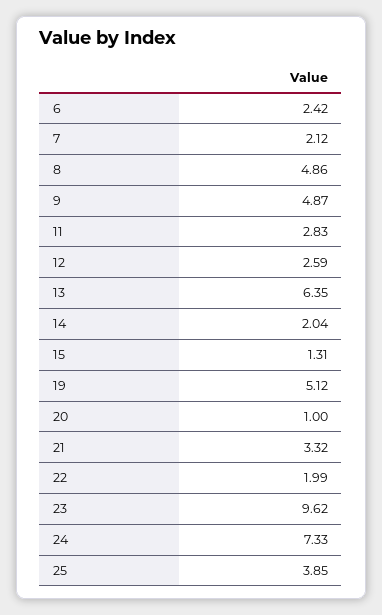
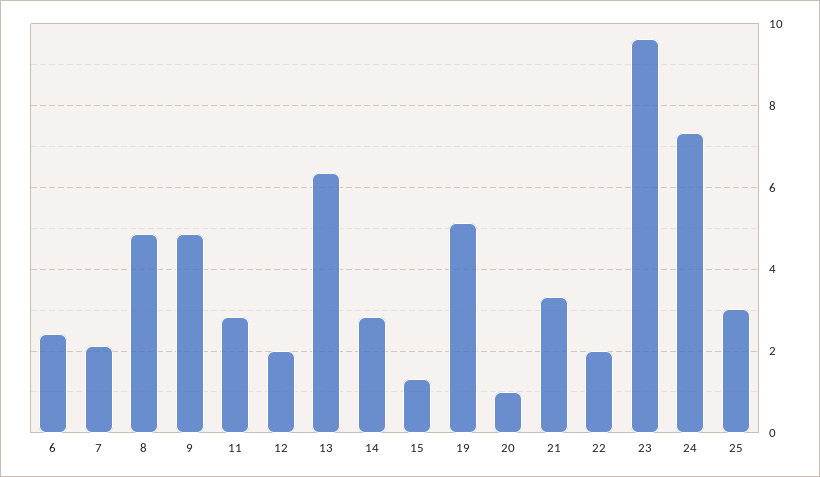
  {
    "6": 2.42,
    "7": 2.12,
    "8": 4.86,
    "9": 4.87,
    "11": 2.83,
-   "12": 2.59,
+   "12": 2,
    "13": 6.35,
-   "14": 2.04,
+   "14": 2.8,
    "15": 1.31,
    "19": 5.12,
    "20": 1,
    "21": 3.32,
    "22": 1.99,
    "23": 9.62,
    "24": 7.33,
-   "25": 3.85
+   "25": 3
  }

